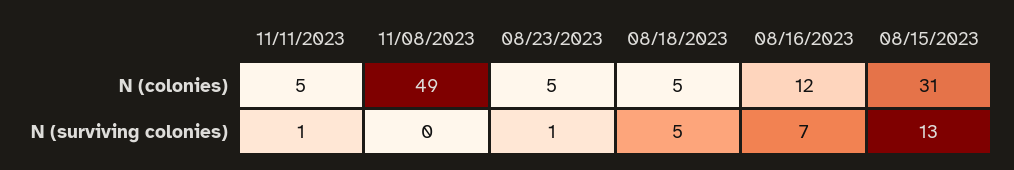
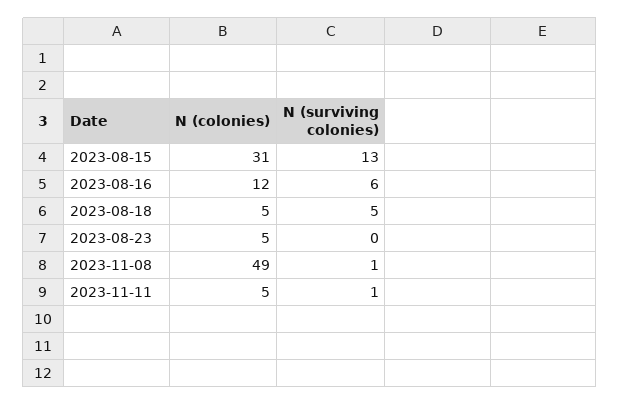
  {
    "11/11/2023": {
      "N (colonies)": 5,
      "N (surviving colonies)": 1
    },
    "11/08/2023": {
      "N (colonies)": 49,
-     "N (surviving colonies)": 0
+     "N (surviving colonies)": 1
    },
    "08/23/2023": {
      "N (colonies)": 5,
-     "N (surviving colonies)": 1
+     "N (surviving colonies)": 0
    },
    "08/18/2023": {
      "N (colonies)": 5,
      "N (surviving colonies)": 5
    },
    "08/16/2023": {
      "N (colonies)": 12,
-     "N (surviving colonies)": 7
+     "N (surviving colonies)": 6
    },
    "08/15/2023": {
      "N (colonies)": 31,
      "N (surviving colonies)": 13
    }
  }

